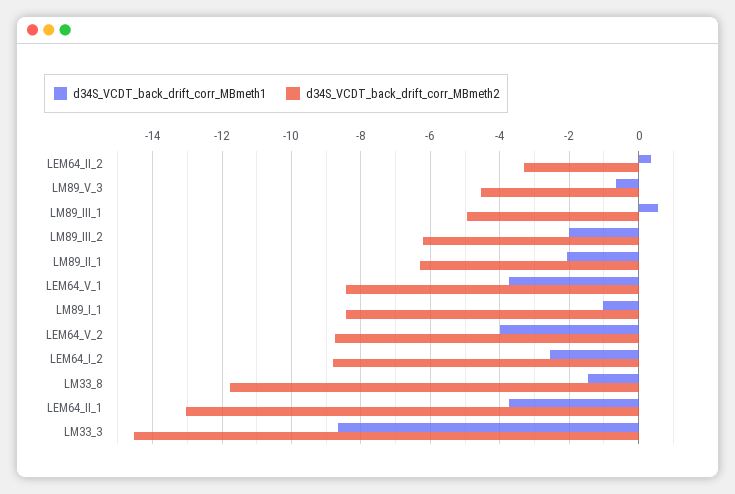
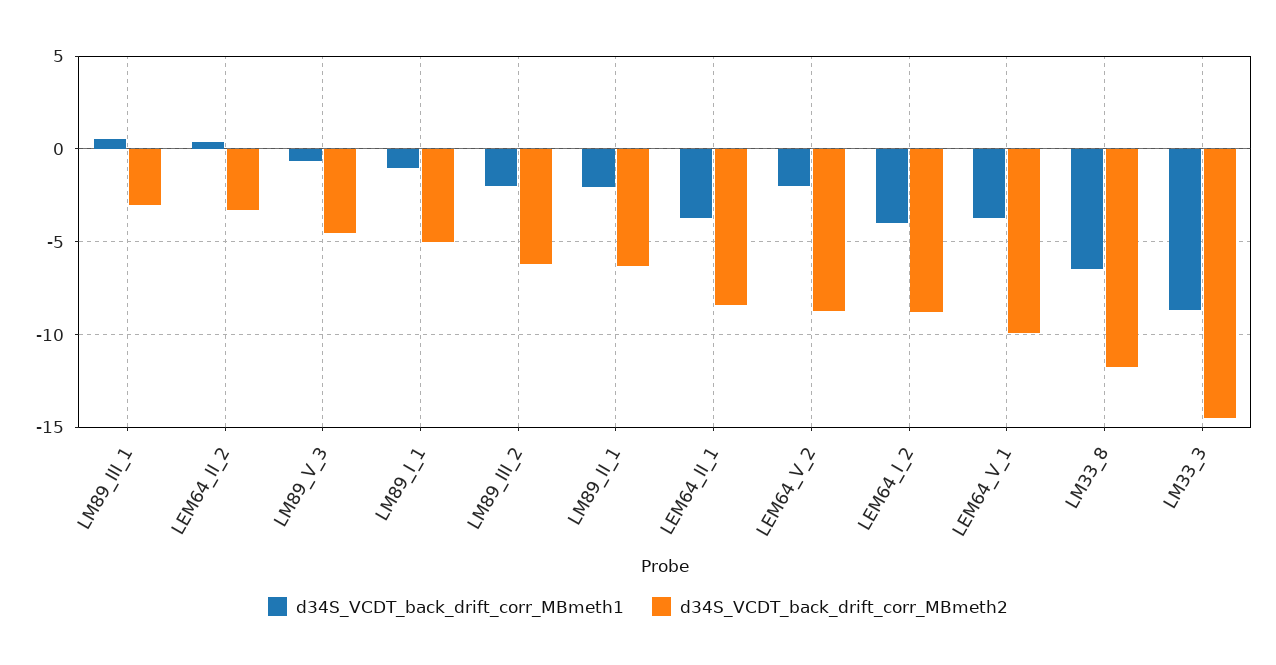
  {
    "d34S_VCDT_back_drift_corr_MBmeth1": {
      "LEM64_II_2": 0.4,
      "LM89_V_3": -0.6,
      "LM89_III_1": 0.6,
      "LM89_III_2": -2,
      "LM89_II_1": -2,
      "LEM64_V_1": -3.8,
      "LM89_I_1": -1,
-     "LEM64_V_2": -4,
+     "LEM64_V_2": -2,
-     "LEM64_I_2": -2.6,
+     "LEM64_I_2": -4,
-     "LM33_8": -1.4,
+     "LM33_8": -6.5,
      "LEM64_II_1": -3.8,
      "LM33_3": -8.6
    },
    "d34S_VCDT_back_drift_corr_MBmeth2": {
      "LEM64_II_2": -3.4,
      "LM89_V_3": -4.6,
-     "LM89_III_1": -5,
+     "LM89_III_1": -3,
      "LM89_III_2": -6.2,
      "LM89_II_1": -6.2,
-     "LEM64_V_1": -8.4,
+     "LEM64_V_1": -10,
-     "LM89_I_1": -8.4,
+     "LM89_I_1": -5,
      "LEM64_V_2": -8.8,
      "LEM64_I_2": -8.8,
      "LM33_8": -11.8,
-     "LEM64_II_1": -13,
+     "LEM64_II_1": -8.5,
      "LM33_3": -14.6
    }
  }

